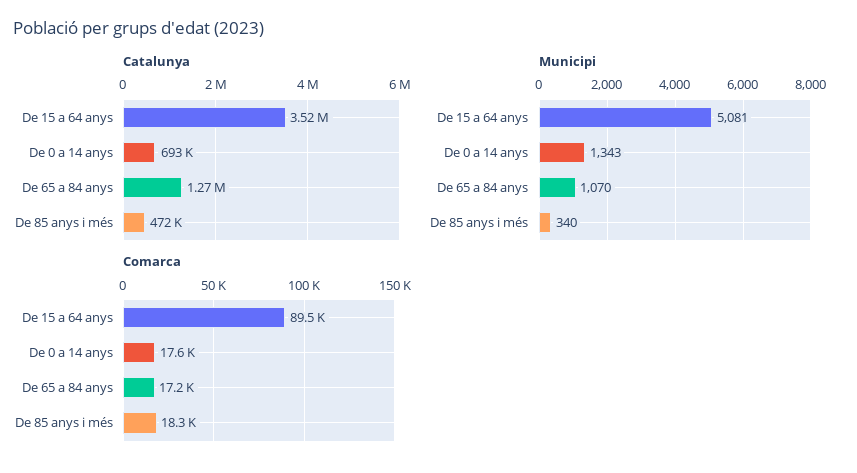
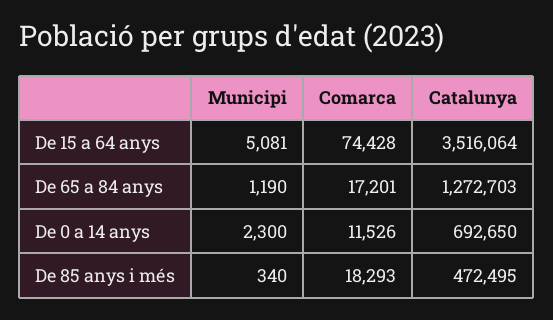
  {
    "Catalunya": {
      "De 15 a 64 anys": 3516064,
      "De 0 a 14 anys": 692650,
      "De 65 a 84 anys": 1272703,
      "De 85 anys i més": 472495
    },
    "Municipi": {
      "De 15 a 64 anys": 5081,
-     "De 0 a 14 anys": 1343,
+     "De 0 a 14 anys": 2300,
-     "De 65 a 84 anys": 1070,
+     "De 65 a 84 anys": 1190,
      "De 85 anys i més": 340
    },
    "Comarca": {
-     "De 15 a 64 anys": 89500,
+     "De 15 a 64 anys": 74428,
-     "De 0 a 14 anys": 17600,
+     "De 0 a 14 anys": 11526,
      "De 65 a 84 anys": 17201,
      "De 85 anys i més": 18293
    }
  }

